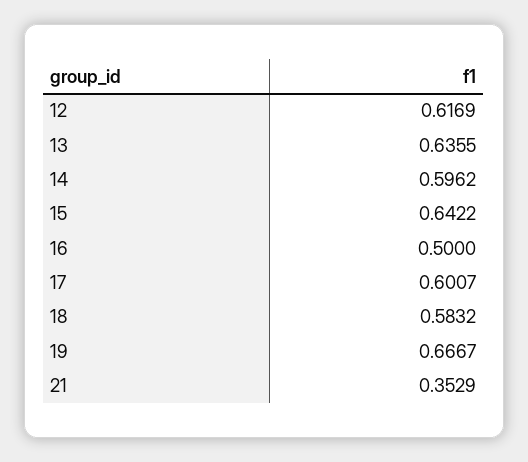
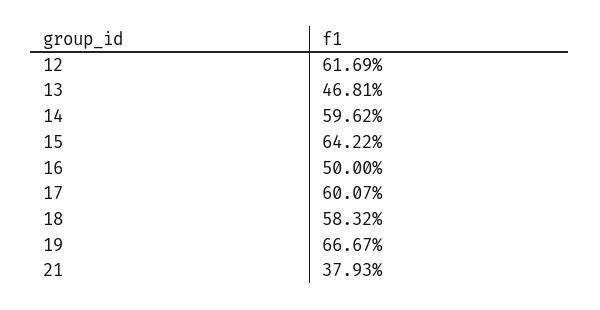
  {
    "12": 0.6169,
-   "13": 0.6355,
+   "13": 0.4681,
    "14": 0.5962,
    "15": 0.6422,
    "16": 0.5,
    "17": 0.6007,
    "18": 0.5832,
    "19": 0.6667,
-   "21": 0.3529
+   "21": 0.3793
  }

